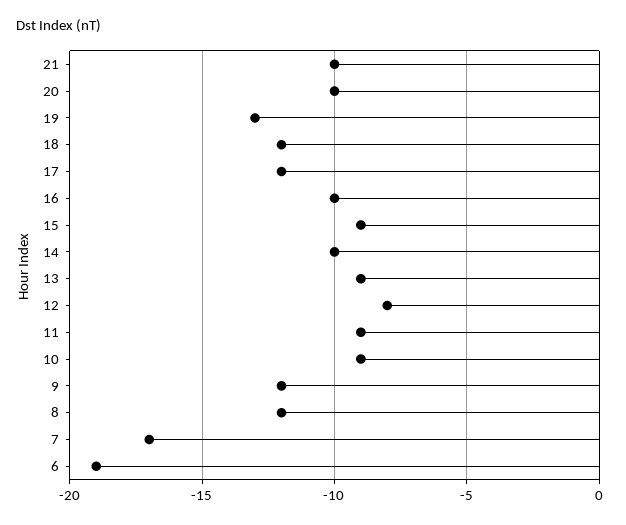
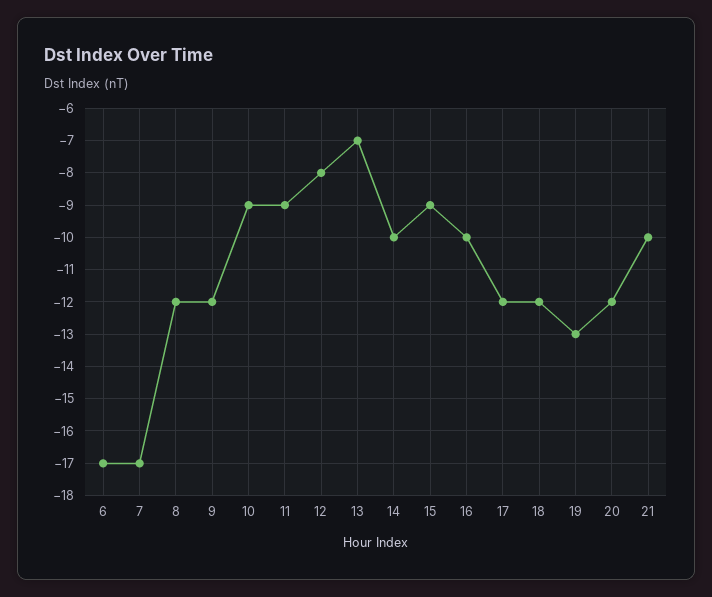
  {
    "21": -10,
-   "20": -10,
+   "20": -12,
    "19": -13,
    "18": -12,
    "17": -12,
    "16": -10,
    "15": -9,
    "14": -10,
-   "13": -9,
+   "13": -7,
    "12": -8,
    "11": -9,
    "10": -9,
    "9": -12,
    "8": -12,
    "7": -17,
-   "6": -19
+   "6": -17
  }

